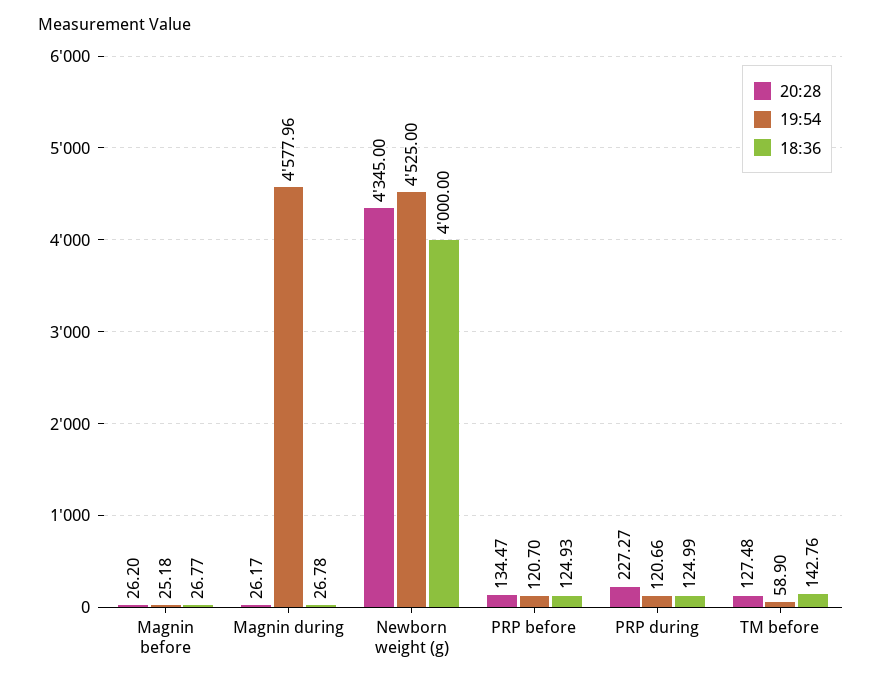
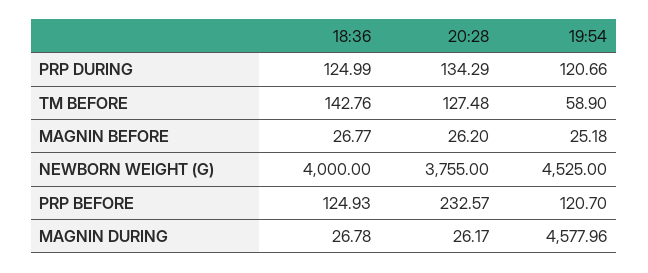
  {
    "20:28": {
      "Magnin before": 26.2,
      "Magnin during": 26.17,
-     "Newborn weight (g)": 4345,
+     "Newborn weight (g)": 3755,
-     "PRP before": 134.47,
+     "PRP before": 232.57,
-     "PRP during": 227.27,
+     "PRP during": 134.29,
      "TM before": 127.48
    },
    "19:54": {
      "Magnin before": 25.18,
      "Magnin during": 4577.96,
      "Newborn weight (g)": 4525,
      "PRP before": 120.7,
      "PRP during": 120.66,
      "TM before": 58.9
    },
    "18:36": {
      "Magnin before": 26.77,
      "Magnin during": 26.78,
      "Newborn weight (g)": 4000,
      "PRP before": 124.93,
      "PRP during": 124.99,
      "TM before": 142.76
    }
  }

